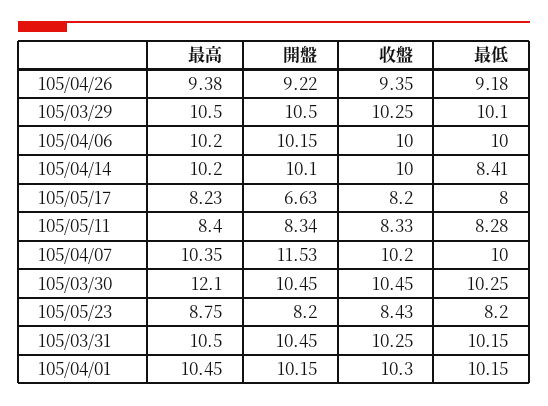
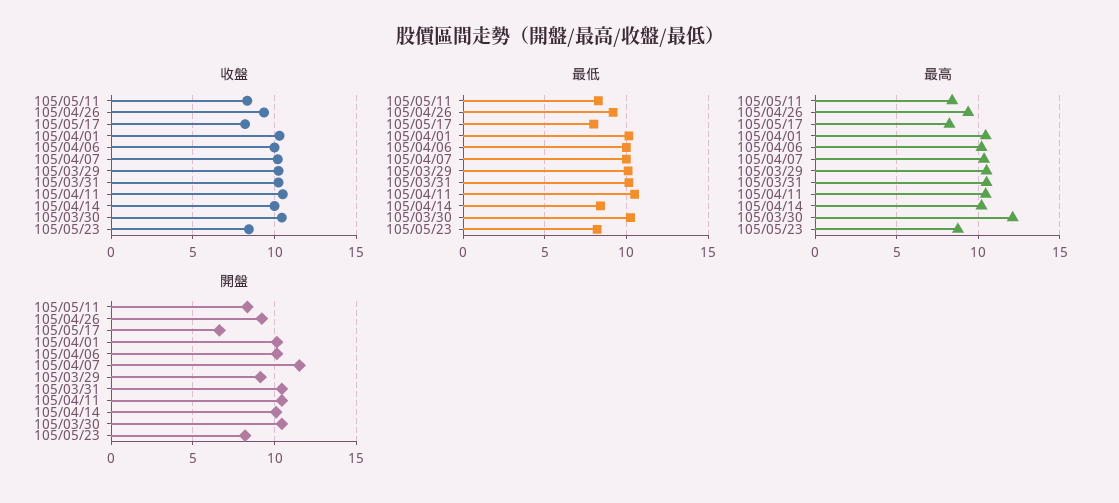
  {
    "最高": {
      "105/04/26": 9.38,
      "105/03/29": 10.5,
      "105/04/06": 10.2,
      "105/04/14": 10.2,
      "105/05/17": 8.23,
      "105/05/11": 8.4,
      "105/04/07": 10.35,
      "105/03/30": 12.1,
      "105/05/23": 8.75,
      "105/03/31": 10.5,
-     "105/04/01": 10.45
+     "105/04/01": 10.45,
+     "105/04/11": 10.5
    },
    "開盤": {
      "105/04/26": 9.22,
-     "105/03/29": 10.5,
+     "105/03/29": 9,
      "105/04/06": 10.15,
      "105/04/14": 10.1,
      "105/05/17": 6.63,
      "105/05/11": 8.34,
      "105/04/07": 11.53,
      "105/03/30": 10.45,
      "105/05/23": 8.2,
      "105/03/31": 10.45,
-     "105/04/01": 10.15
+     "105/04/01": 10.15,
+     "105/04/11": 10.5
    },
    "收盤": {
      "105/04/26": 9.35,
      "105/03/29": 10.25,
      "105/04/06": 10,
      "105/04/14": 10,
      "105/05/17": 8.2,
      "105/05/11": 8.33,
      "105/04/07": 10.2,
      "105/03/30": 10.45,
      "105/05/23": 8.43,
      "105/03/31": 10.25,
-     "105/04/01": 10.3
+     "105/04/01": 10.3,
+     "105/04/11": 10.5
    },
    "最低": {
      "105/04/26": 9.18,
      "105/03/29": 10.1,
      "105/04/06": 10,
      "105/04/14": 8.41,
      "105/05/17": 8,
      "105/05/11": 8.28,
      "105/04/07": 10,
      "105/03/30": 10.25,
      "105/05/23": 8.2,
      "105/03/31": 10.15,
-     "105/04/01": 10.15
+     "105/04/01": 10.15,
+     "105/04/11": 10.5
    }
  }

